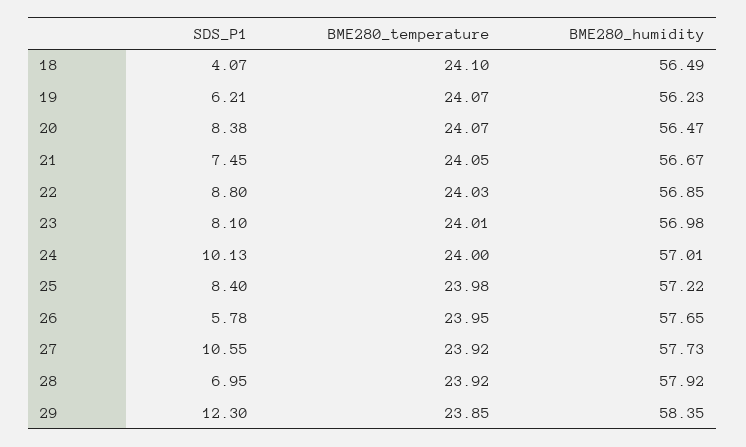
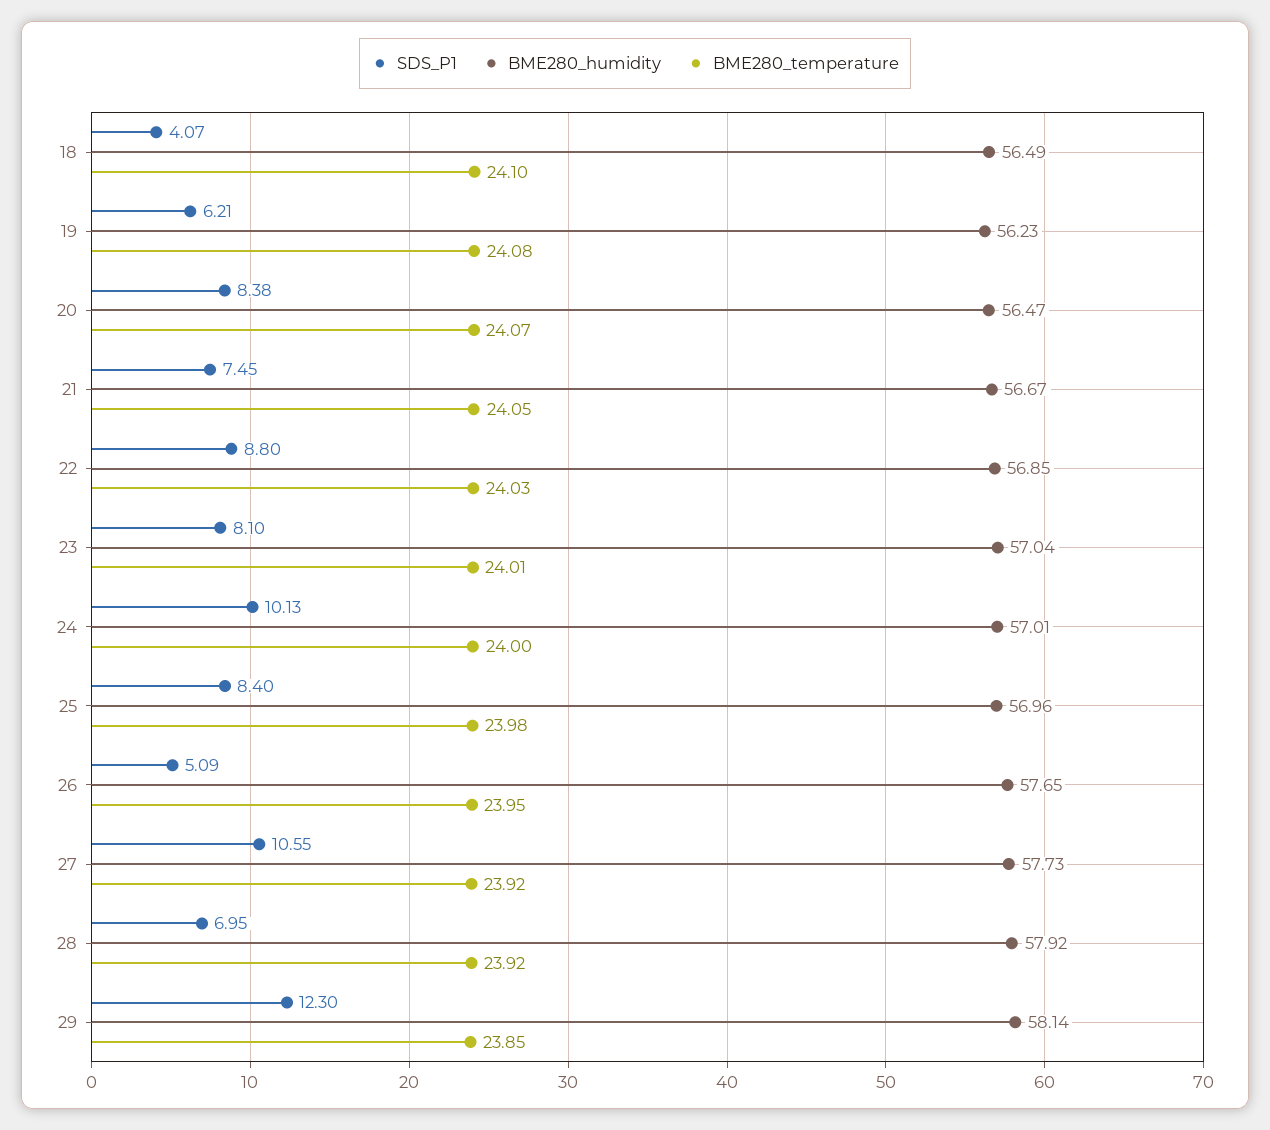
  {
    "SDS_P1": {
      "18": 4.07,
      "19": 6.21,
      "20": 8.38,
      "21": 7.45,
      "22": 8.8,
      "23": 8.1,
      "24": 10.13,
      "25": 8.4,
-     "26": 5.78,
+     "26": 5.09,
      "27": 10.55,
      "28": 6.95,
      "29": 12.3
    },
    "BME280_temperature": {
      "18": 24.1,
-     "19": 24.07,
+     "19": 24.08,
      "20": 24.07,
      "21": 24.05,
      "22": 24.03,
      "23": 24.01,
      "24": 24,
      "25": 23.98,
      "26": 23.95,
      "27": 23.92,
      "28": 23.92,
      "29": 23.85
    },
    "BME280_humidity": {
      "18": 56.49,
      "19": 56.23,
      "20": 56.47,
      "21": 56.67,
      "22": 56.85,
-     "23": 56.98,
+     "23": 57.04,
      "24": 57.01,
-     "25": 57.22,
+     "25": 56.96,
      "26": 57.65,
      "27": 57.73,
      "28": 57.92,
-     "29": 58.35
+     "29": 58.14
    }
  }

